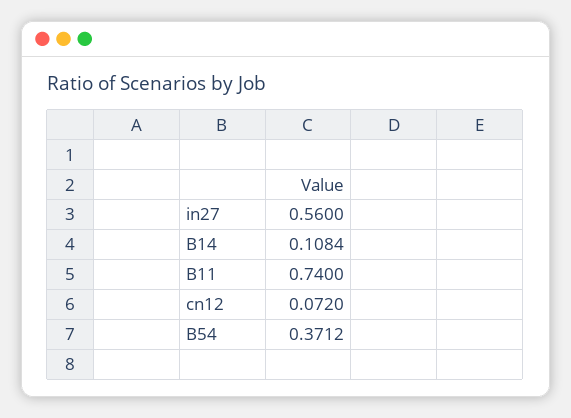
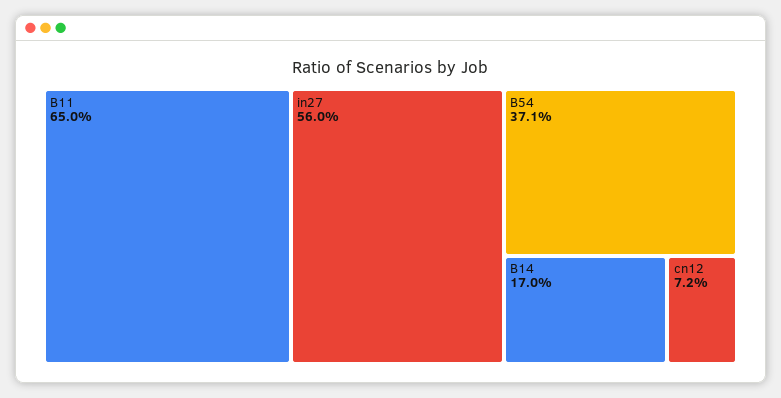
  {
    "in27": 0.56,
-   "B14": 0.1084,
+   "B14": 0.17,
-   "B11": 0.74,
+   "B11": 0.65,
    "cn12": 0.072,
    "B54": 0.3712
  }

